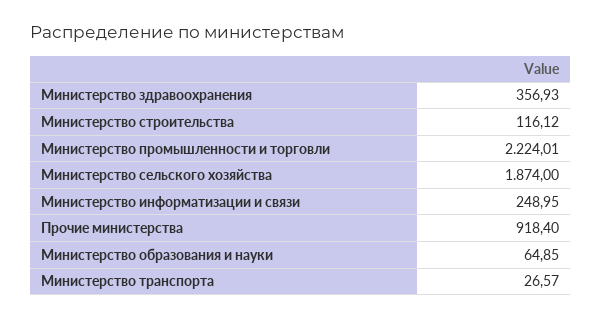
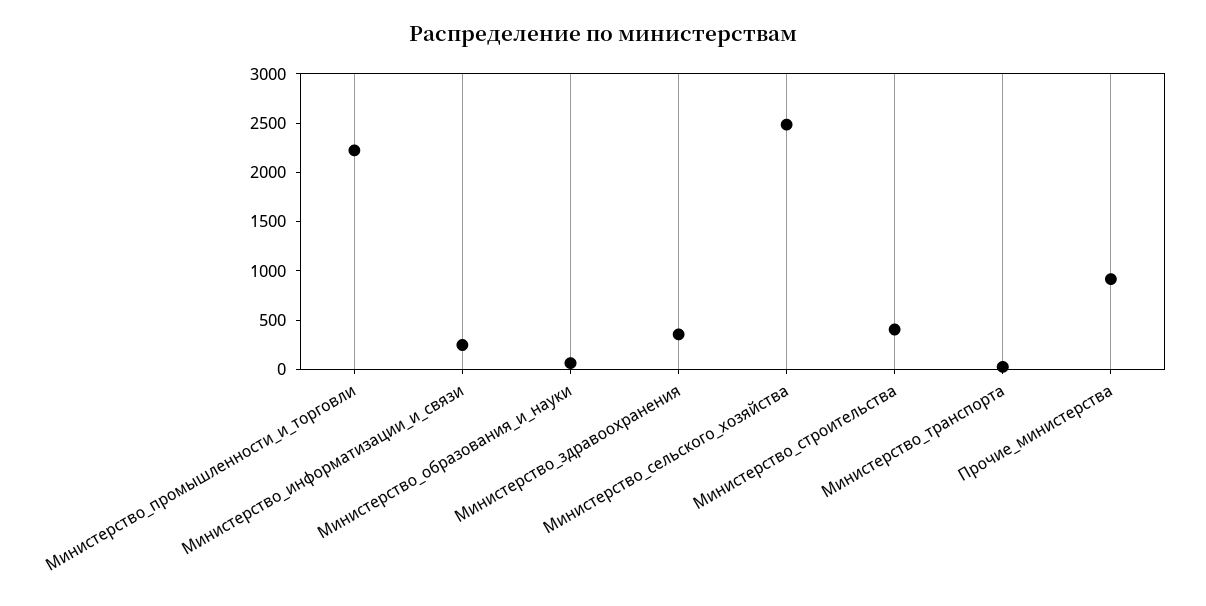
  {
    "Министерство здравоохранения": 356.93,
-   "Министерство строительства": 116.12,
+   "Министерство строительства": 400,
    "Министерство промышленности и торговли": 2224.01,
-   "Министерство сельского хозяйства": 1874,
+   "Министерство сельского хозяйства": 2500,
    "Министерство информатизации и связи": 248.95,
    "Прочие министерства": 918.4,
    "Министерство образования и науки": 64.85,
    "Министерство транспорта": 26.57
  }

